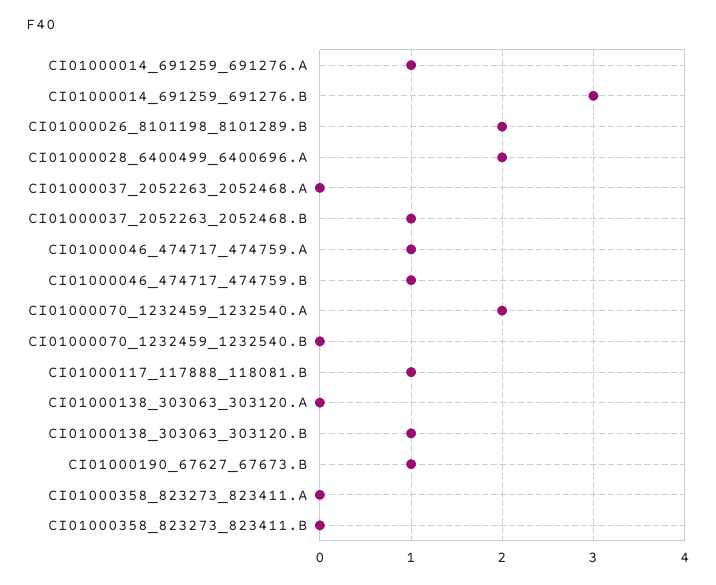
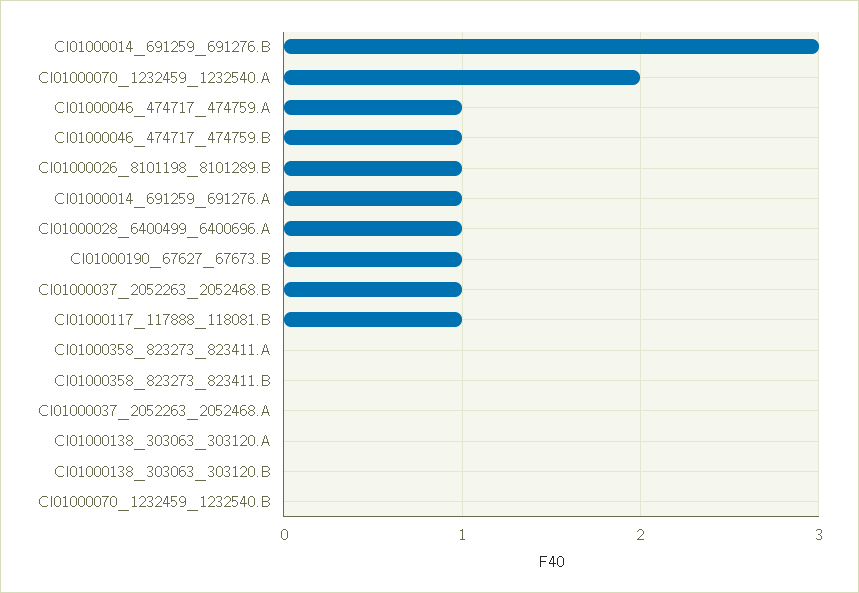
  {
    "CI01000014_691259_691276.A": 1,
    "CI01000014_691259_691276.B": 3,
-   "CI01000026_8101198_8101289.B": 2,
+   "CI01000026_8101198_8101289.B": 1,
-   "CI01000028_6400499_6400696.A": 2,
+   "CI01000028_6400499_6400696.A": 1,
    "CI01000037_2052263_2052468.A": 0,
    "CI01000037_2052263_2052468.B": 1,
    "CI01000046_474717_474759.A": 1,
    "CI01000046_474717_474759.B": 1,
    "CI01000070_1232459_1232540.A": 2,
    "CI01000070_1232459_1232540.B": 0,
    "CI01000117_117888_118081.B": 1,
    "CI01000138_303063_303120.A": 0,
-   "CI01000138_303063_303120.B": 1,
+   "CI01000138_303063_303120.B": 0,
    "CI01000190_67627_67673.B": 1,
    "CI01000358_823273_823411.A": 0,
    "CI01000358_823273_823411.B": 0
  }

